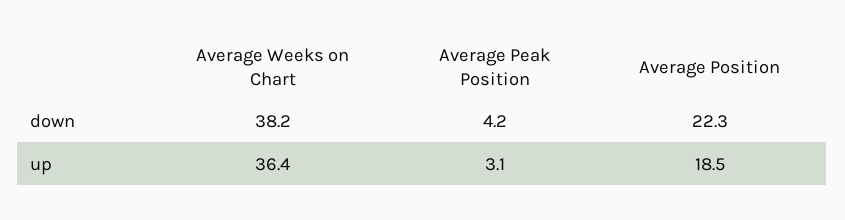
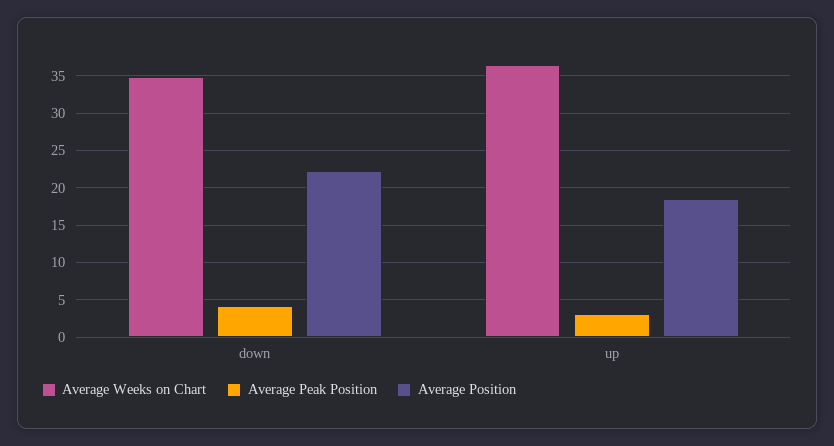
  {
    "Average Weeks on Chart": {
-     "down": 38.2,
+     "down": 35,
      "up": 36.4
    },
    "Average Peak Position": {
      "down": 4.2,
      "up": 3.1
    },
    "Average Position": {
      "down": 22.3,
      "up": 18.5
    }
  }

